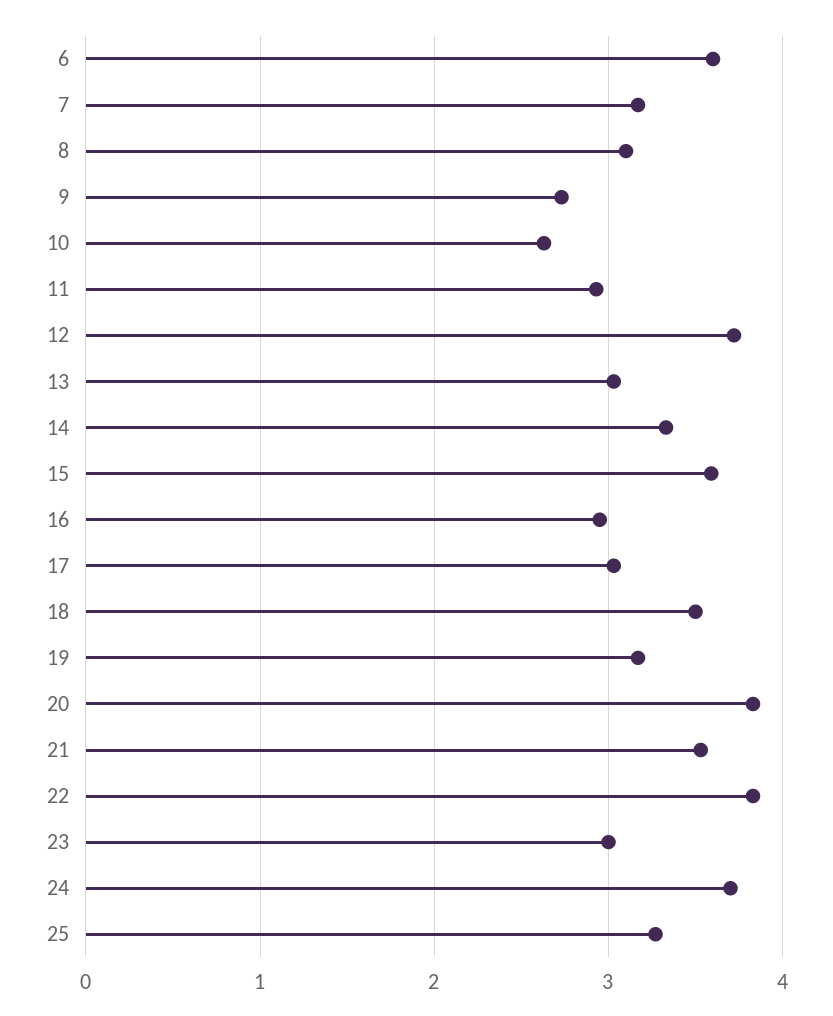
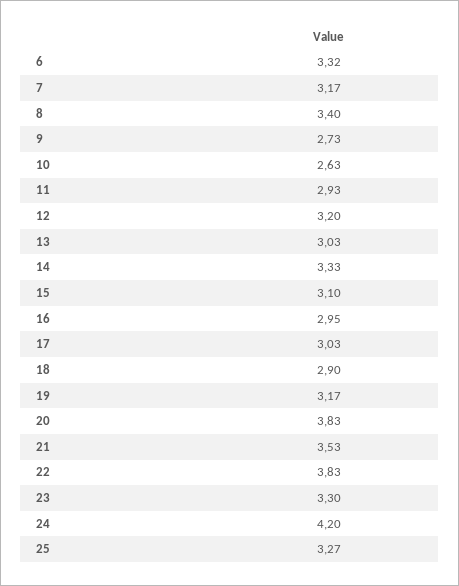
  {
-   "6": 3.6,
+   "6": 3.32,
    "7": 3.17,
-   "8": 3.1,
+   "8": 3.4,
    "9": 2.73,
    "10": 2.63,
    "11": 2.93,
-   "12": 3.7,
+   "12": 3.2,
    "13": 3.03,
    "14": 3.33,
-   "15": 3.6,
+   "15": 3.1,
    "16": 2.95,
    "17": 3.03,
-   "18": 3.5,
+   "18": 2.9,
    "19": 3.17,
    "20": 3.83,
    "21": 3.53,
    "22": 3.83,
-   "23": 3,
+   "23": 3.3,
-   "24": 3.7,
+   "24": 4.2,
    "25": 3.27
  }

